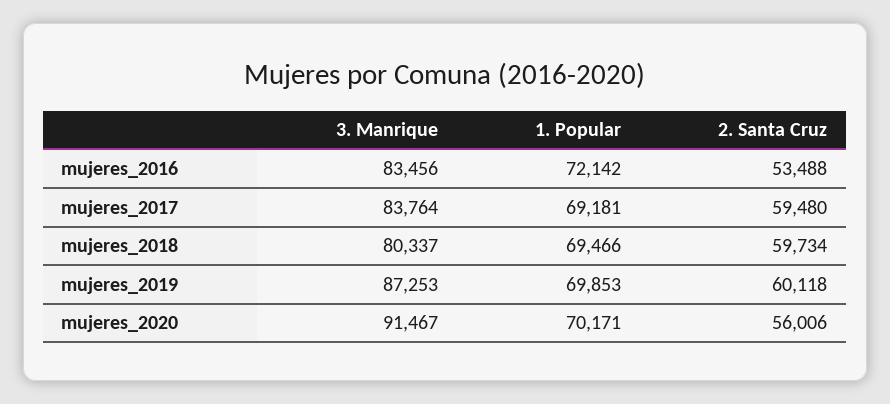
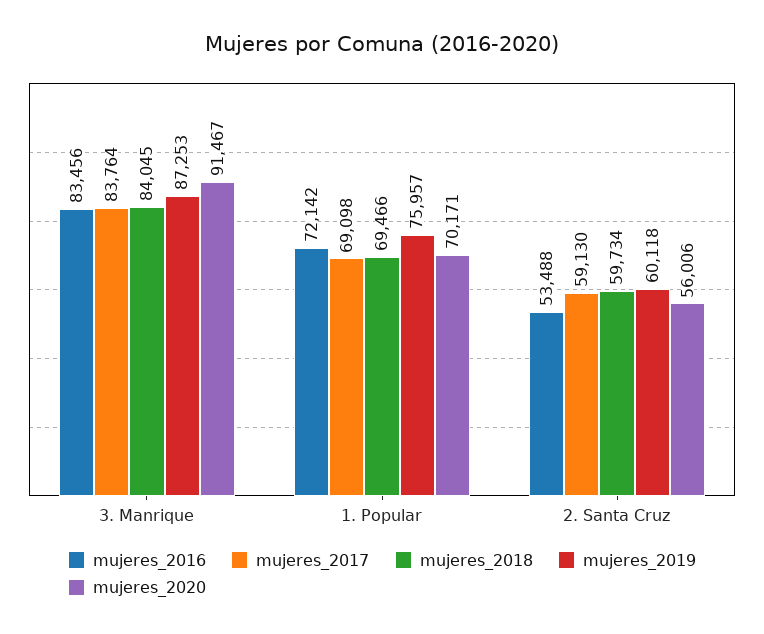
  {
    "mujeres_2016": {
      "3. Manrique": 83456,
      "1. Popular": 72142,
      "2. Santa Cruz": 53488
    },
    "mujeres_2017": {
      "3. Manrique": 83764,
-     "1. Popular": 69181,
+     "1. Popular": 69098,
-     "2. Santa Cruz": 59480
+     "2. Santa Cruz": 59130
    },
    "mujeres_2018": {
-     "3. Manrique": 80337,
+     "3. Manrique": 84045,
      "1. Popular": 69466,
      "2. Santa Cruz": 59734
    },
    "mujeres_2019": {
      "3. Manrique": 87253,
-     "1. Popular": 69853,
+     "1. Popular": 75957,
      "2. Santa Cruz": 60118
    },
    "mujeres_2020": {
      "3. Manrique": 91467,
      "1. Popular": 70171,
      "2. Santa Cruz": 56006
    }
  }

